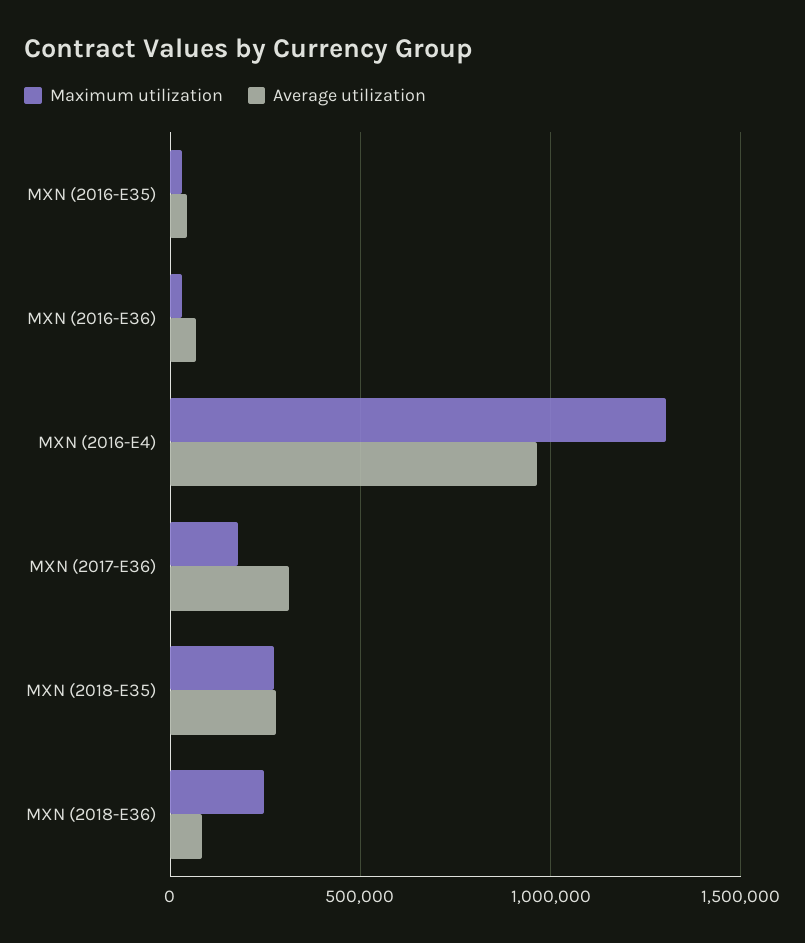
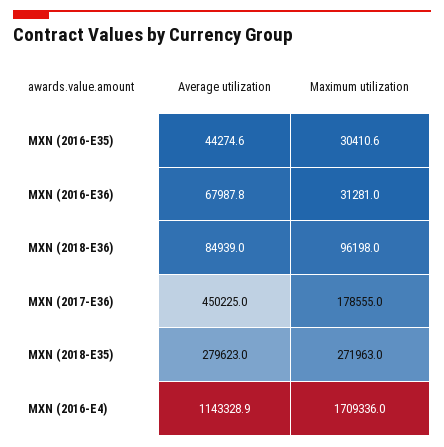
  {
    "Maximum utilization": {
      "MXN (2016-E35)": 30410.6,
      "MXN (2016-E36)": 31281,
-     "MXN (2016-E4)": 1300000,
+     "MXN (2016-E4)": 1709336,
      "MXN (2017-E36)": 178555,
      "MXN (2018-E35)": 271963,
-     "MXN (2018-E36)": 250000
+     "MXN (2018-E36)": 96198
    },
    "Average utilization": {
      "MXN (2016-E35)": 44274.6,
      "MXN (2016-E36)": 67987.8,
-     "MXN (2016-E4)": 950000,
+     "MXN (2016-E4)": 1143328.9,
-     "MXN (2017-E36)": 300000,
+     "MXN (2017-E36)": 450225,
      "MXN (2018-E35)": 279623,
      "MXN (2018-E36)": 84939
    }
  }

